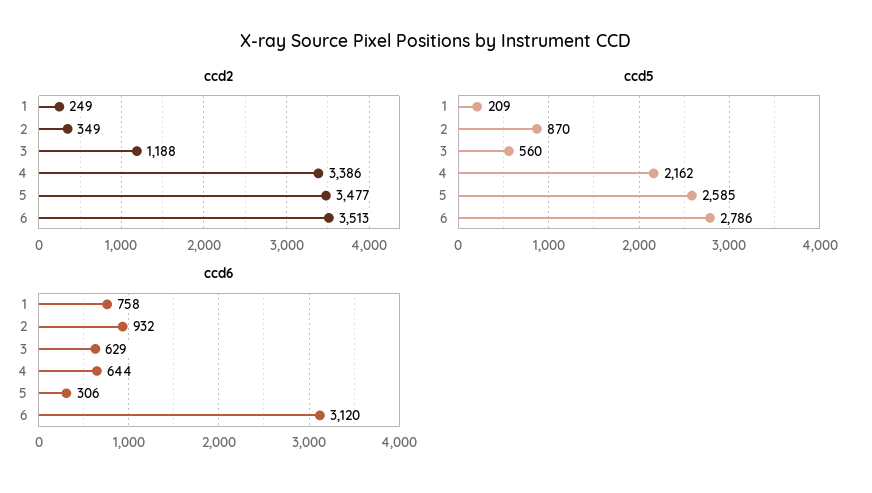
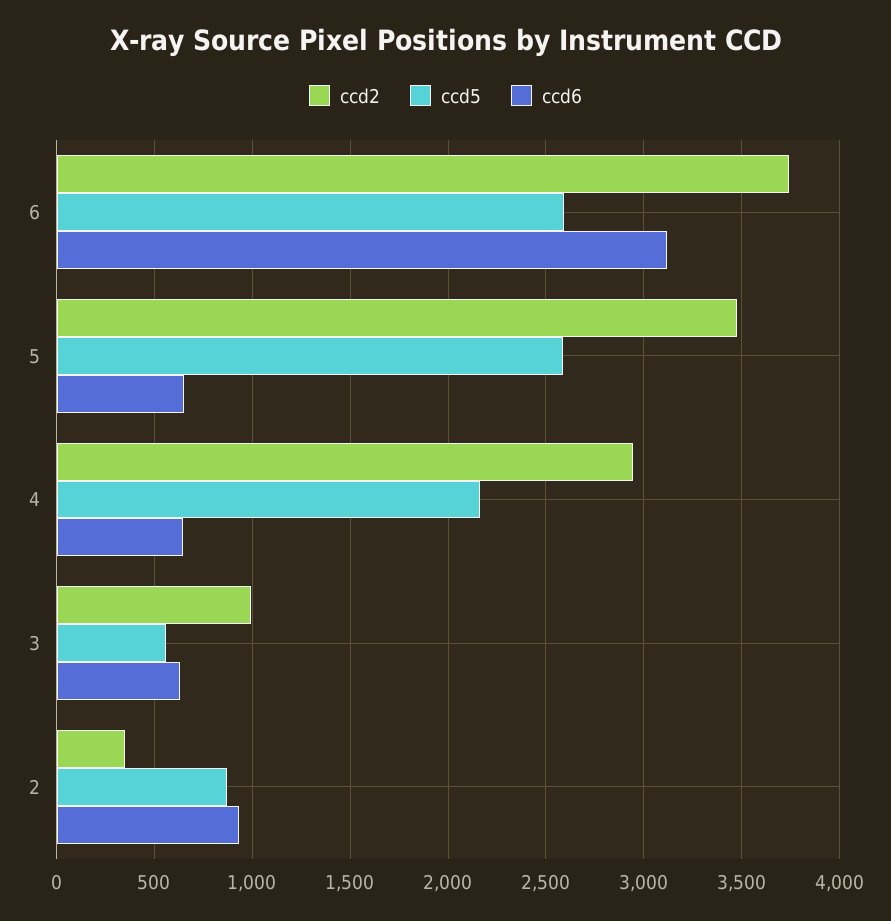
  {
    "ccd2": {
-     "1": 249,
      "2": 349,
-     "3": 1188,
+     "3": 1000,
-     "4": 3386,
+     "4": 2950,
      "5": 3477,
-     "6": 3513
+     "6": 3750
    },
    "ccd5": {
-     "1": 209,
      "2": 870,
      "3": 560,
      "4": 2162,
      "5": 2585,
-     "6": 2786
+     "6": 2600
    },
    "ccd6": {
-     "1": 758,
      "2": 932,
      "3": 629,
      "4": 644,
-     "5": 306,
+     "5": 650,
      "6": 3120
    }
  }

